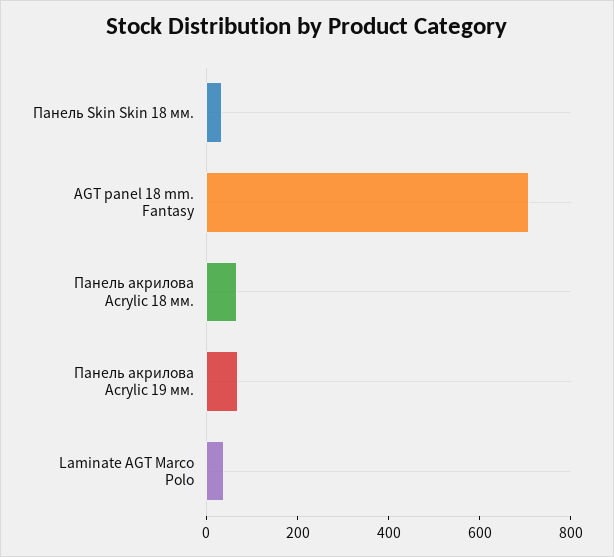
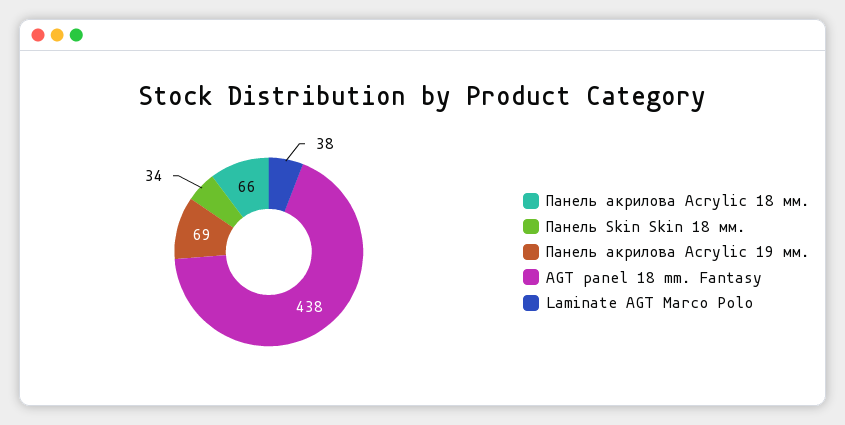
  {
    "Панель Skin Skin 18 мм.": 34,
-   "AGT panel 18 mm. Fantasy": 700,
+   "AGT panel 18 mm. Fantasy": 438,
    "Панель акрилова Acrylic 18 мм.": 66,
    "Панель акрилова Acrylic 19 мм.": 69,
    "Laminate AGT Marco Polo": 38
  }

